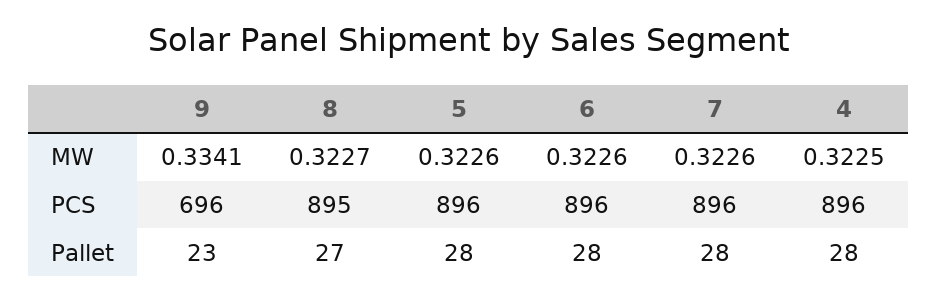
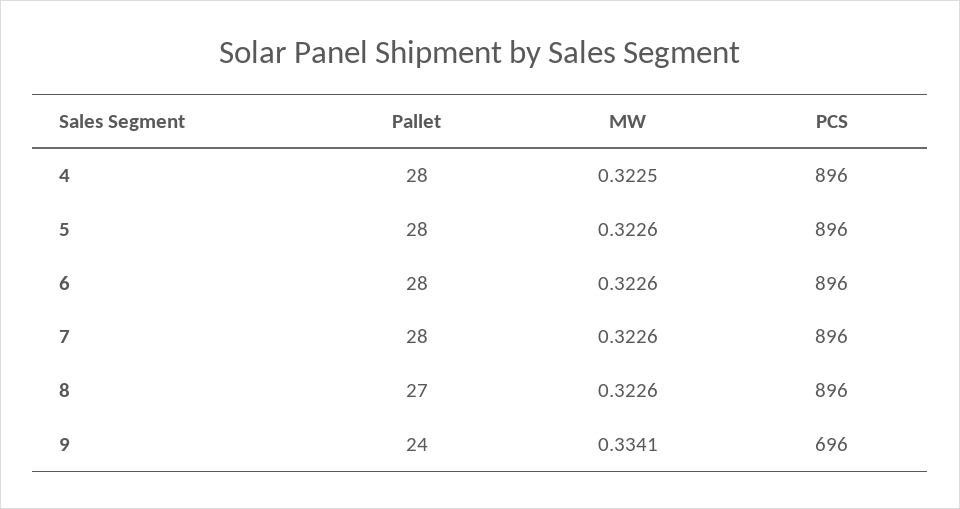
  {
    "9": {
      "MW": 0.3341,
      "PCS": 696,
-     "Pallet": 23
+     "Pallet": 24
    },
    "8": {
-     "MW": 0.3227,
+     "MW": 0.3226,
-     "PCS": 895,
+     "PCS": 896,
      "Pallet": 27
    },
    "5": {
      "MW": 0.3226,
      "PCS": 896,
      "Pallet": 28
    },
    "6": {
      "MW": 0.3226,
      "PCS": 896,
      "Pallet": 28
    },
    "7": {
      "MW": 0.3226,
      "PCS": 896,
      "Pallet": 28
    },
    "4": {
      "MW": 0.3225,
      "PCS": 896,
      "Pallet": 28
    }
  }

